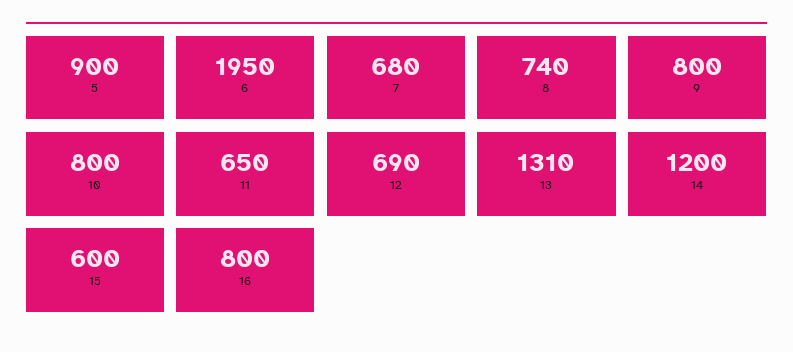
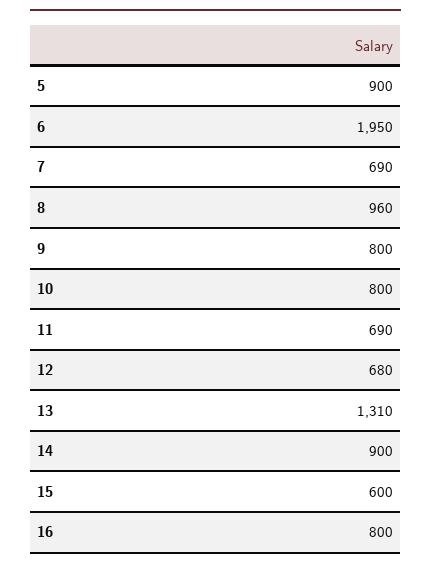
  {
    "5": 900,
    "6": 1950,
-   "7": 680,
+   "7": 690,
-   "8": 740,
+   "8": 960,
    "9": 800,
    "10": 800,
-   "11": 650,
+   "11": 690,
-   "12": 690,
+   "12": 680,
    "13": 1310,
-   "14": 1200,
+   "14": 900,
    "15": 600,
    "16": 800
  }

